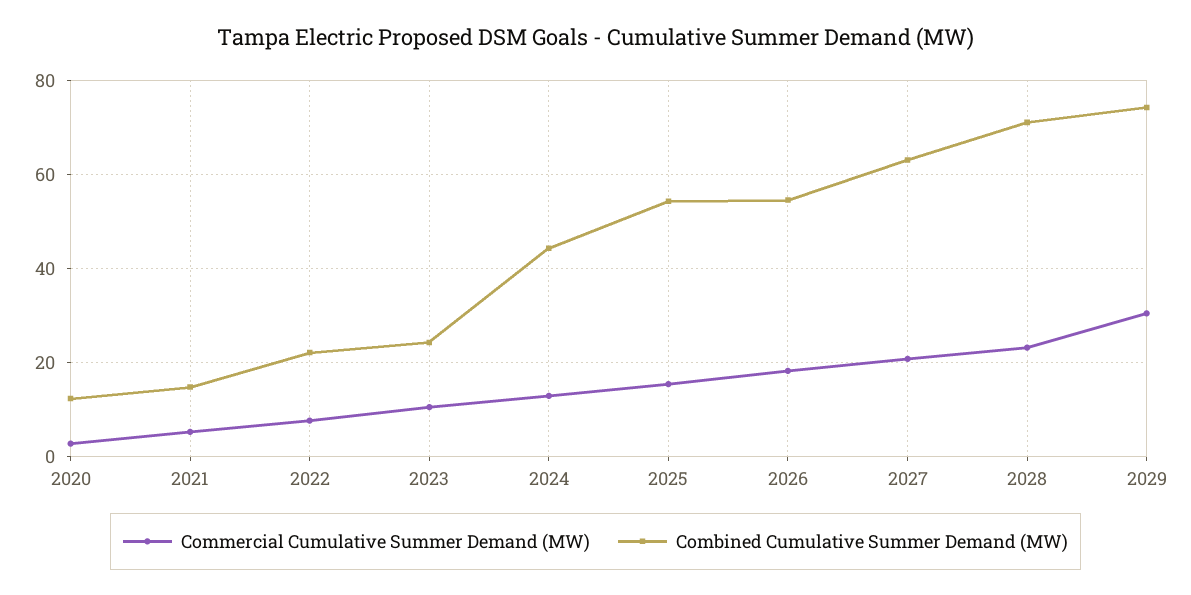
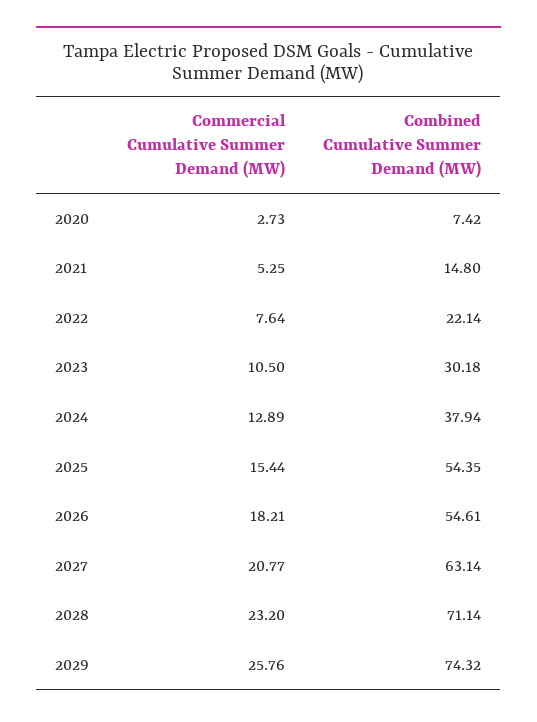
  {
    "Commercial Cumulative Summer Demand (MW)": {
      "2020": 2.73,
      "2021": 5.25,
      "2022": 7.64,
      "2023": 10.5,
      "2024": 12.89,
      "2025": 15.44,
      "2026": 18.21,
      "2027": 20.77,
      "2028": 23.2,
-     "2029": 30
+     "2029": 25.76
    },
    "Combined Cumulative Summer Demand (MW)": {
-     "2020": 12,
+     "2020": 7.42,
      "2021": 14.8,
      "2022": 22.14,
-     "2023": 24,
+     "2023": 30.18,
-     "2024": 44,
+     "2024": 37.94,
      "2025": 54.35,
      "2026": 54.61,
      "2027": 63.14,
      "2028": 71.14,
      "2029": 74.32
    }
  }

